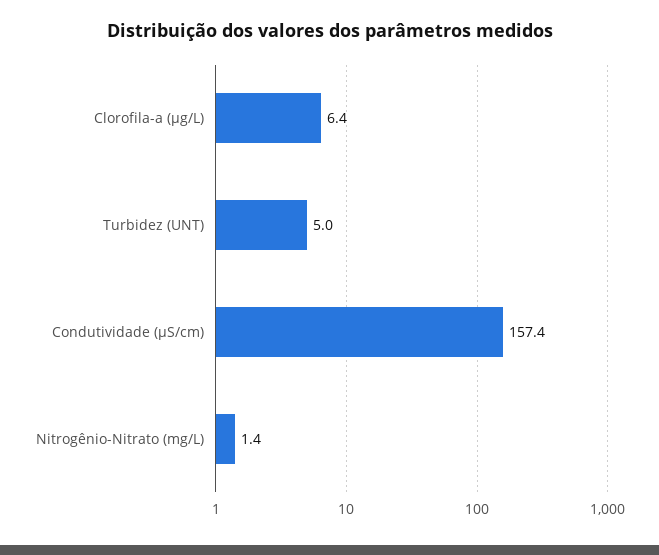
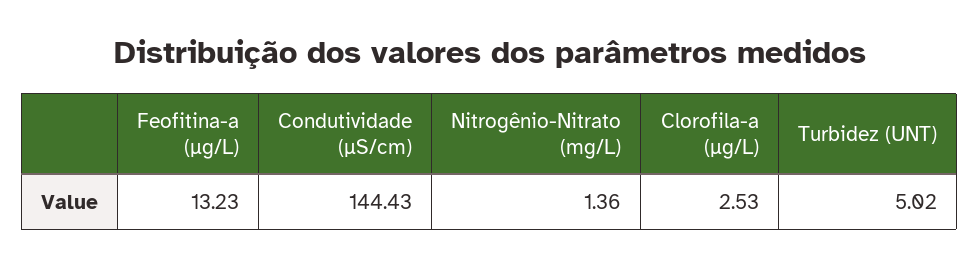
  {
-   "Clorofila-a (µg/L)": 6.4,
+   "Clorofila-a (µg/L)": 2.53,
    "Turbidez (UNT)": 5.02,
-   "Condutividade (µS/cm)": 157.4,
+   "Condutividade (µS/cm)": 144.43,
-   "Nitrogênio-Nitrato (mg/L)": 1.36
+   "Nitrogênio-Nitrato (mg/L)": 1.36,
+   "Feofitina-a (µg/L)": 13.23
  }

